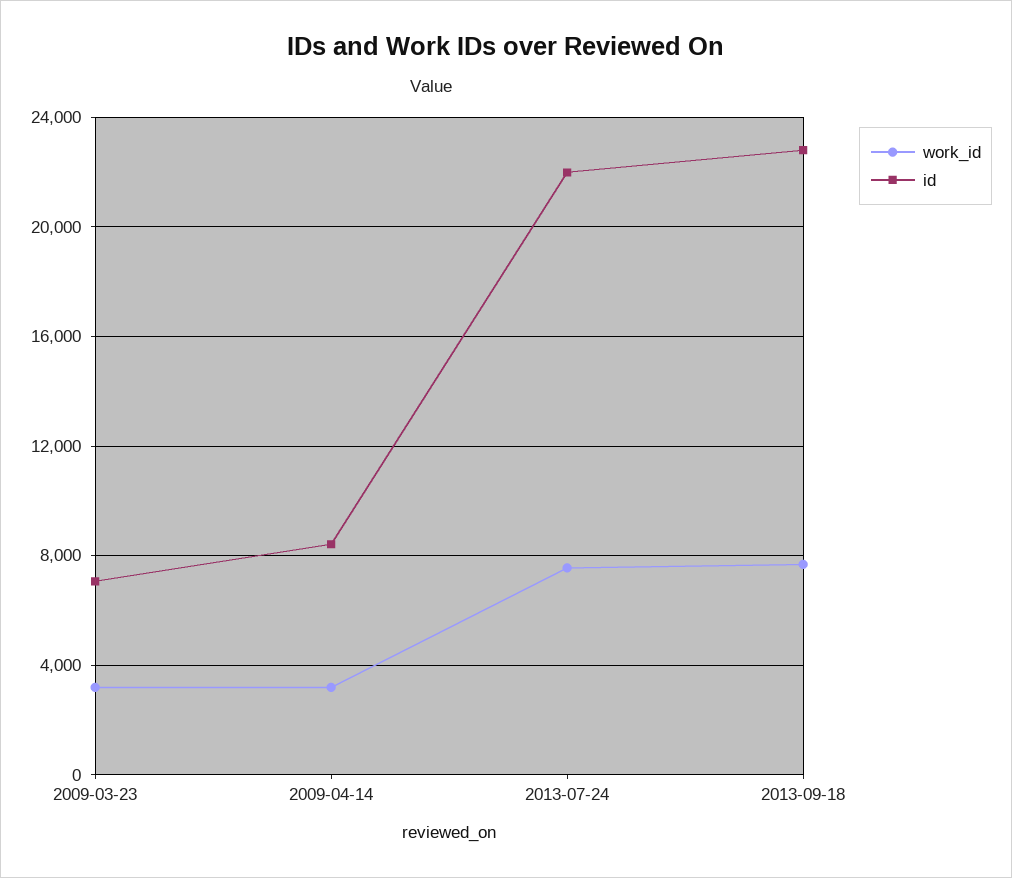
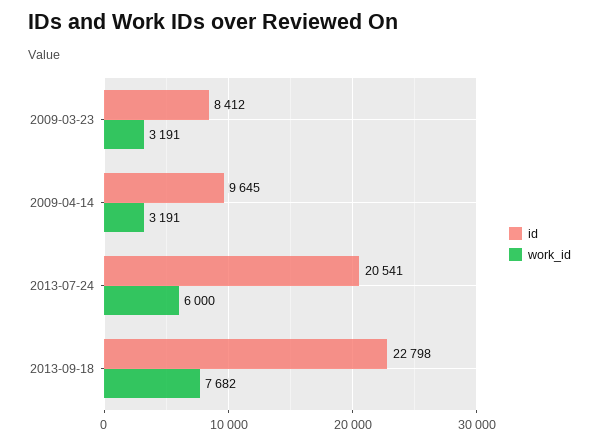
  {
    "work_id": {
      "2009-03-23": 3191,
      "2009-04-14": 3191,
-     "2013-07-24": 7500,
+     "2013-07-24": 6000,
      "2013-09-18": 7682
    },
    "id": {
-     "2009-03-23": 7000,
+     "2009-03-23": 8412,
-     "2009-04-14": 8500,
+     "2009-04-14": 9645,
-     "2013-07-24": 22000,
+     "2013-07-24": 20541,
      "2013-09-18": 22798
    }
  }

